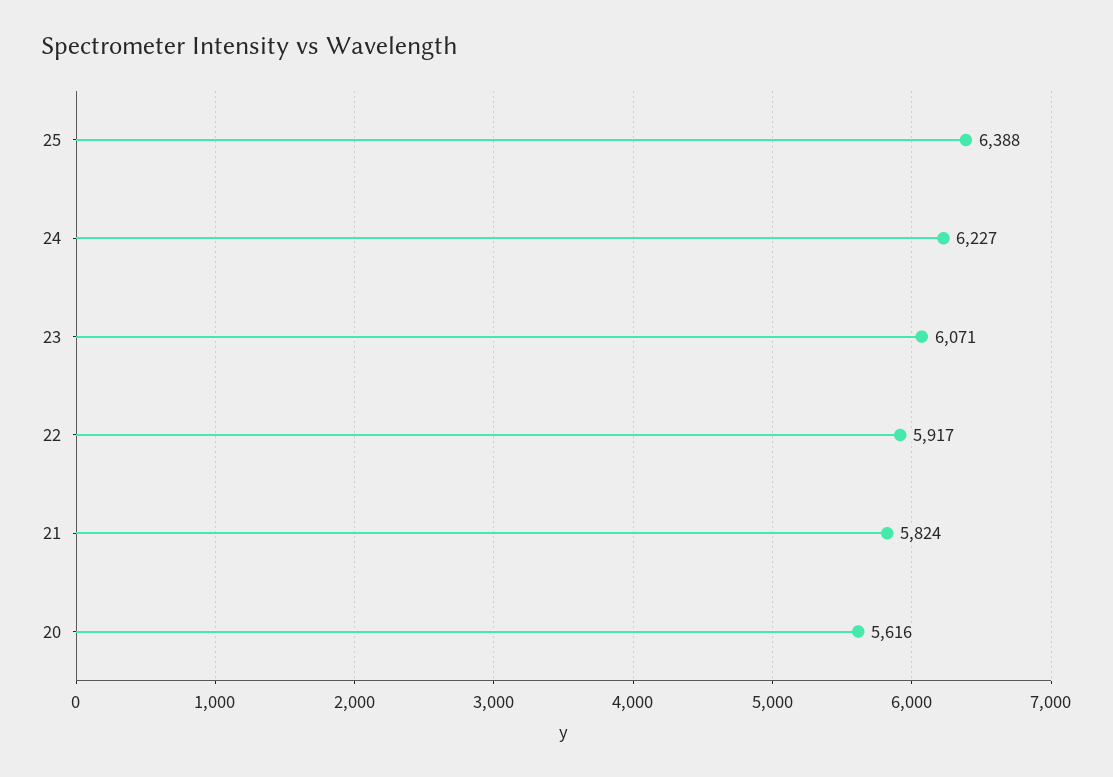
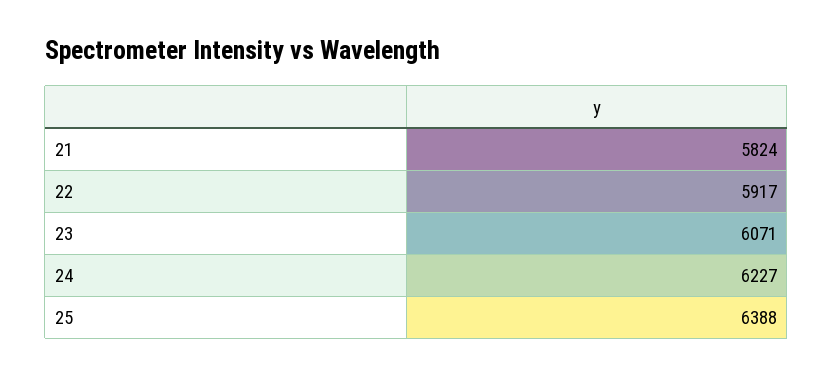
  {
    "25": 6388,
    "24": 6227,
    "23": 6071,
    "22": 5917,
-   "21": 5824,
+   "21": 5824
-   "20": 5616
  }

